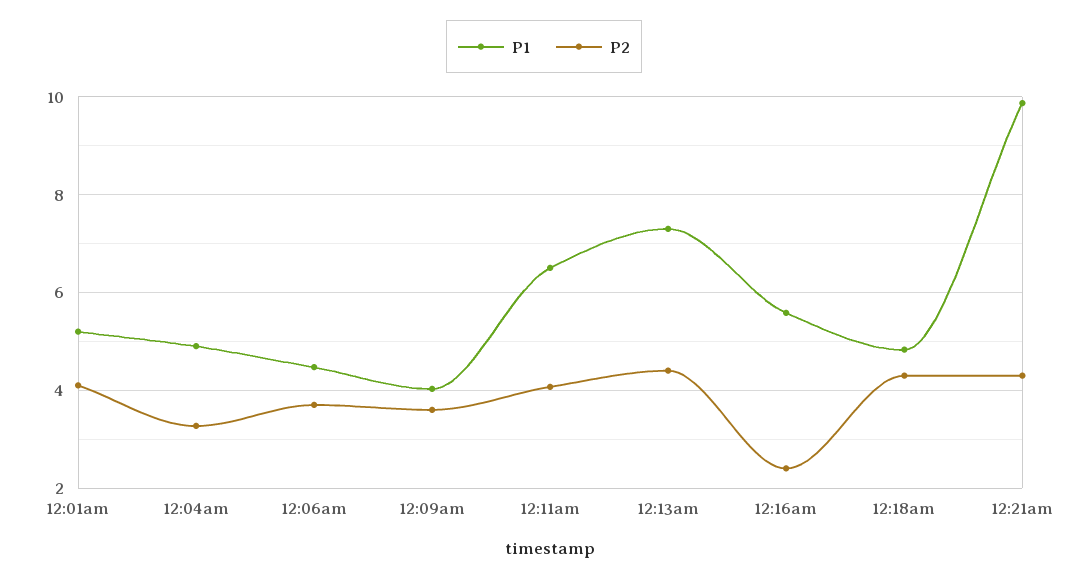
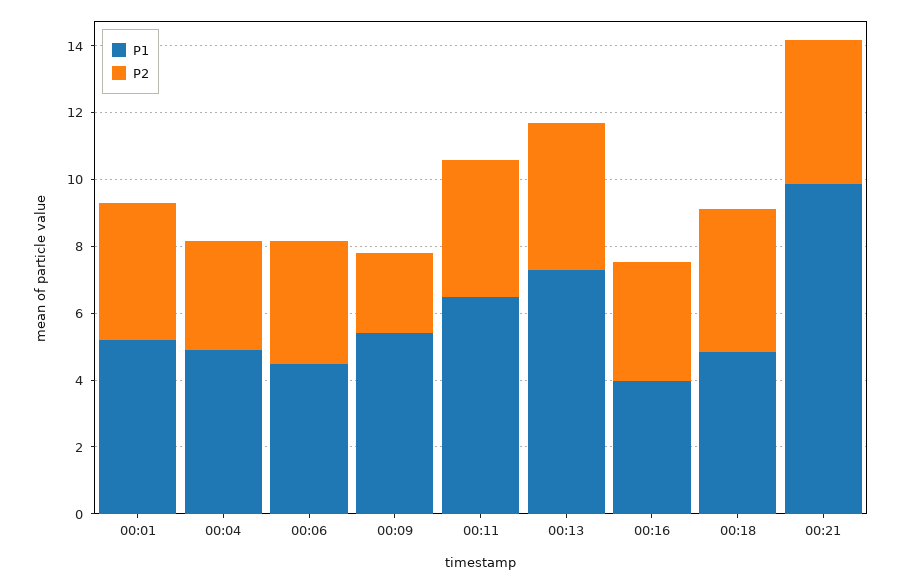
  {
    "P1": {
      "12:01am": 5.2,
      "12:04am": 5,
      "12:06am": 4.4,
-     "12:09am": 4,
+     "12:09am": 5.5,
      "12:11am": 6.6,
      "12:13am": 7.4,
-     "12:16am": 5.6,
+     "12:16am": 4,
      "12:18am": 4.8,
      "12:21am": 9.8
    },
    "P2": {
      "12:01am": 4.2,
      "12:04am": 3.2,
      "12:06am": 3.8,
-     "12:09am": 3.6,
+     "12:09am": 2.5,
      "12:11am": 4,
      "12:13am": 4.4,
-     "12:16am": 2.4,
+     "12:16am": 3.5,
      "12:18am": 4.4,
      "12:21am": 4.4
    }
  }

